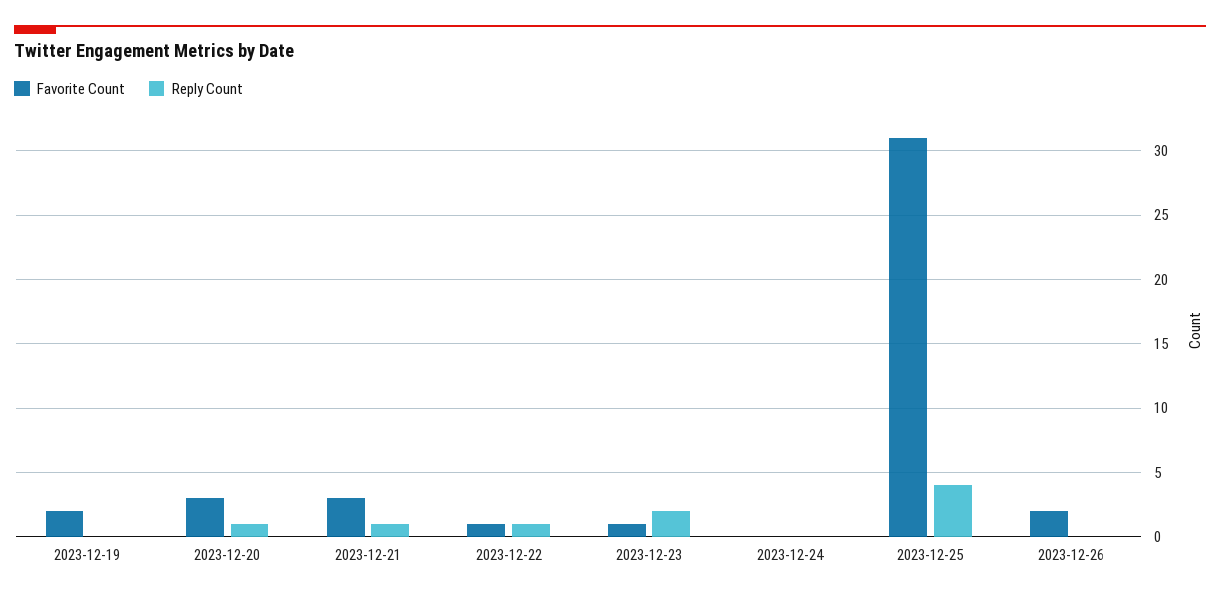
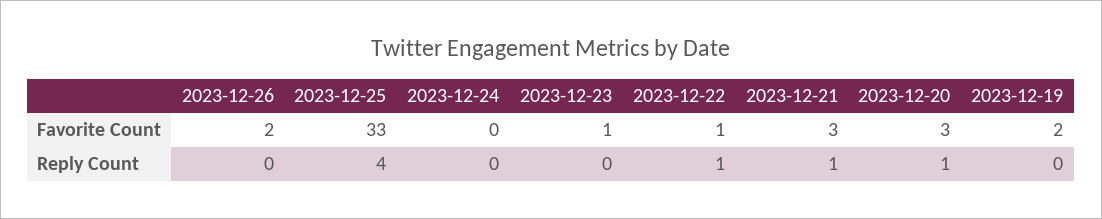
  {
    "Favorite Count": {
      "2023-12-19": 2,
      "2023-12-20": 3,
      "2023-12-21": 3,
      "2023-12-22": 1,
      "2023-12-23": 1,
      "2023-12-24": 0,
-     "2023-12-25": 31,
+     "2023-12-25": 33,
      "2023-12-26": 2
    },
    "Reply Count": {
      "2023-12-19": 0,
      "2023-12-20": 1,
      "2023-12-21": 1,
      "2023-12-22": 1,
-     "2023-12-23": 2,
+     "2023-12-23": 0,
      "2023-12-24": 0,
      "2023-12-25": 4,
      "2023-12-26": 0
    }
  }

